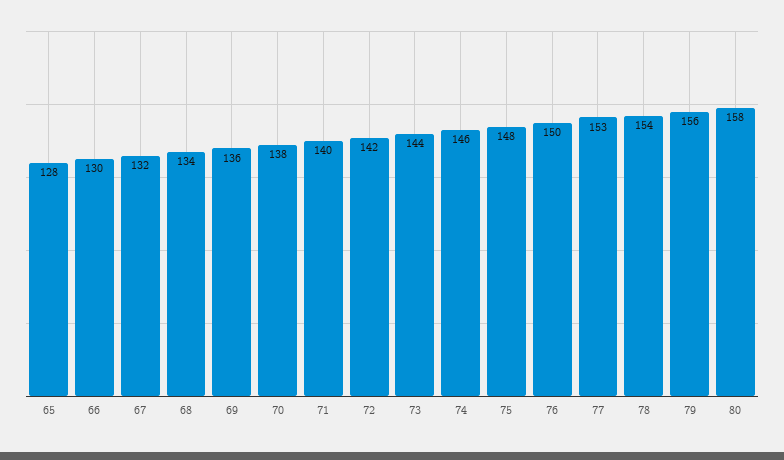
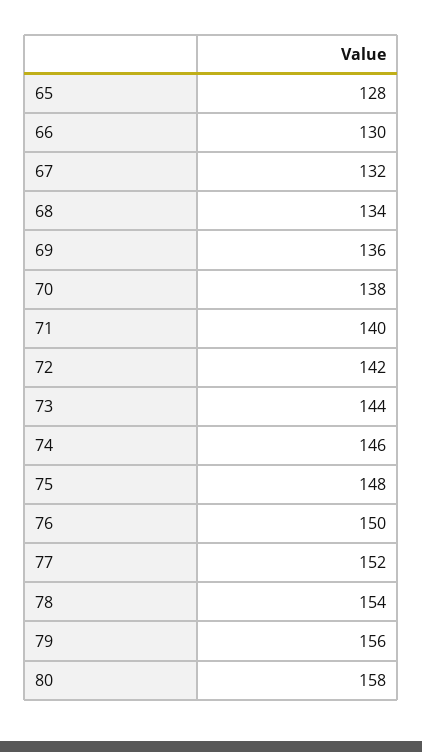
  {
    "65": 128,
    "66": 130,
    "67": 132,
    "68": 134,
    "69": 136,
    "70": 138,
    "71": 140,
    "72": 142,
    "73": 144,
    "74": 146,
    "75": 148,
    "76": 150,
-   "77": 153,
+   "77": 152,
    "78": 154,
    "79": 156,
    "80": 158
  }

